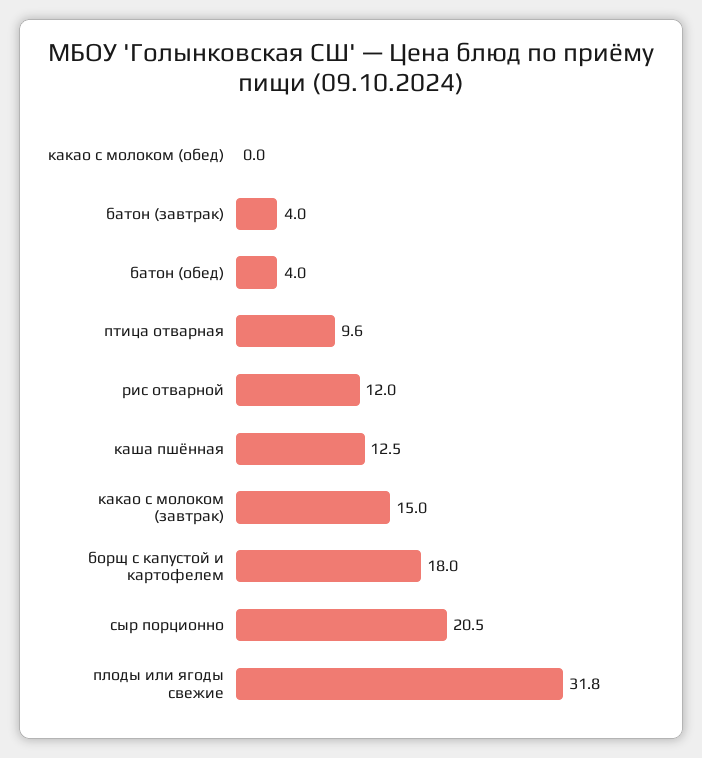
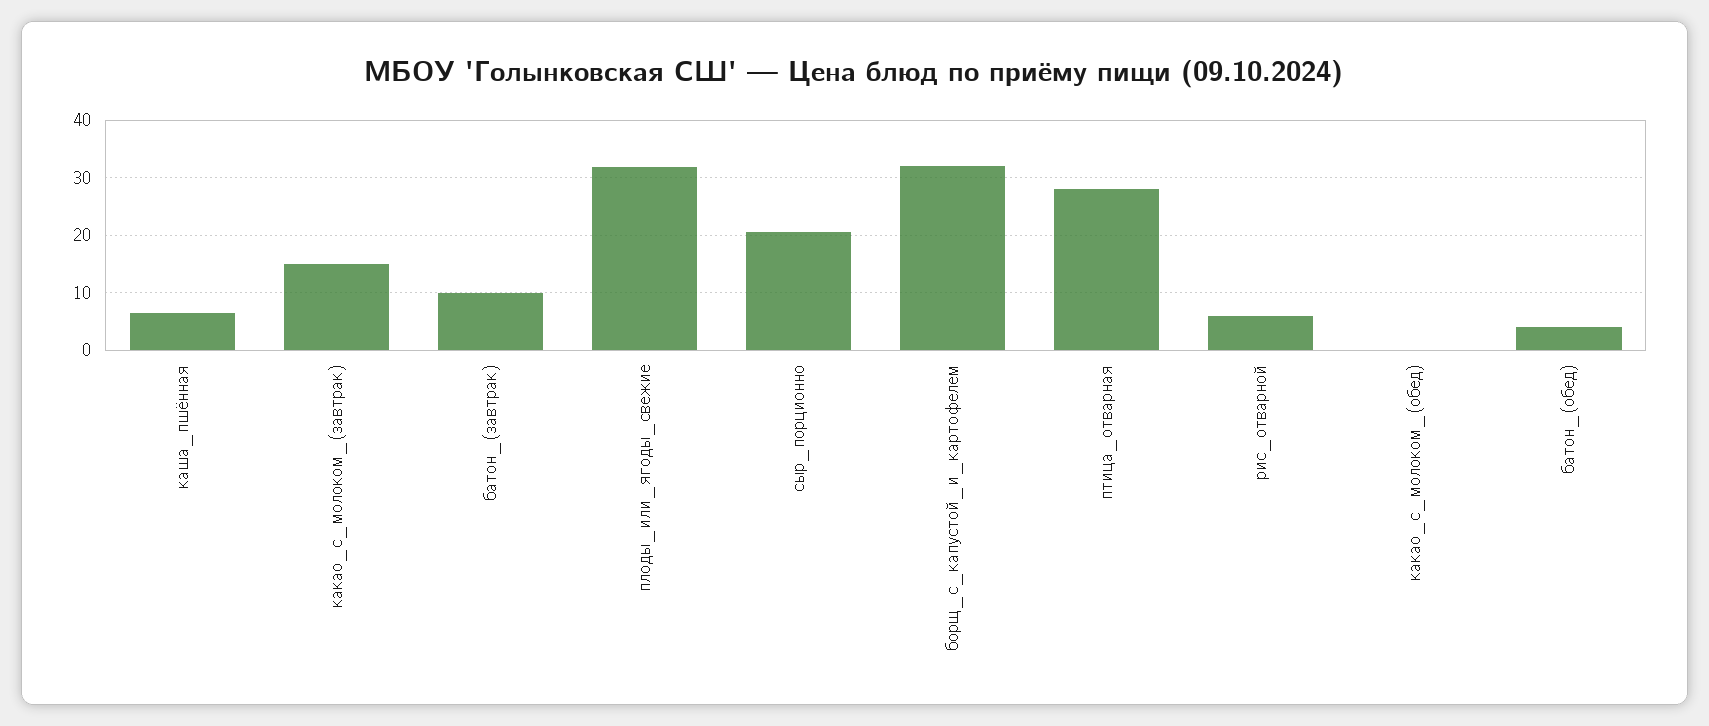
  {
    "какао с молоком (обед)": 0,
-   "батон (завтрак)": 4,
+   "батон (завтрак)": 10,
    "батон (обед)": 4,
-   "птица отварная": 9.6,
+   "птица отварная": 28,
-   "рис отварной": 12,
+   "рис отварной": 6,
-   "каша пшённая": 12.5,
+   "каша пшённая": 6,
    "какао с молоком (завтрак)": 15,
-   "борщ с капустой и картофелем": 18,
+   "борщ с капустой и картофелем": 32,
    "сыр порционно": 20.5,
    "плоды или ягоды свежие": 31.8
  }

